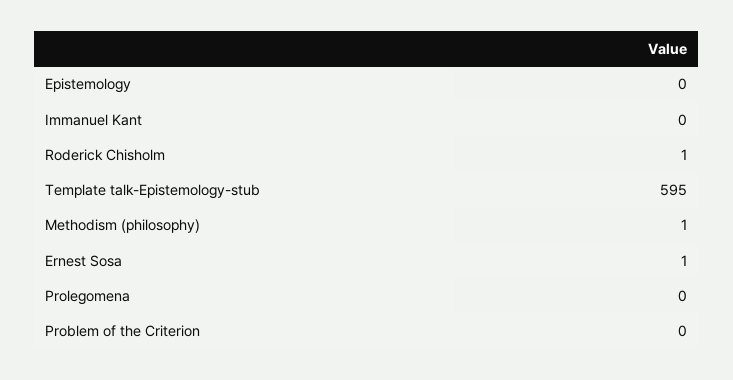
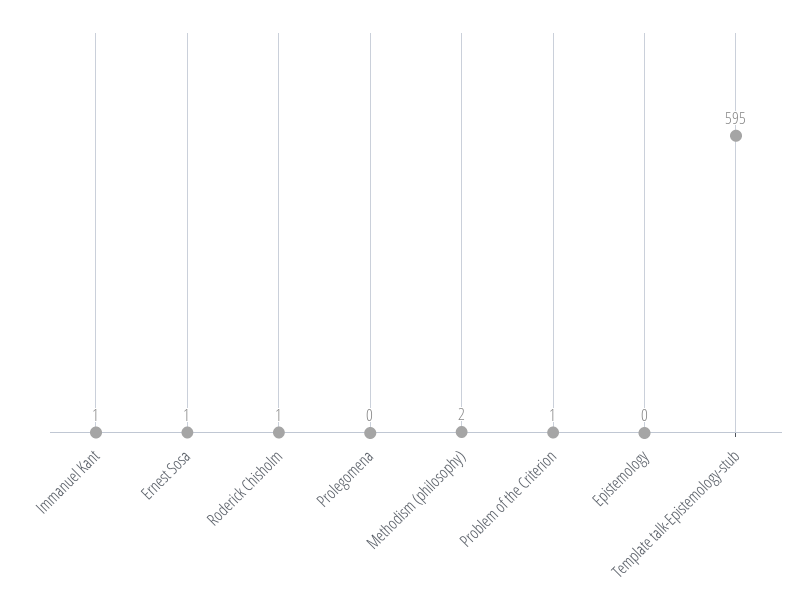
  {
    "Epistemology": 0,
-   "Immanuel Kant": 0,
+   "Immanuel Kant": 1,
    "Roderick Chisholm": 1,
    "Template talk-Epistemology-stub": 595,
-   "Methodism (philosophy)": 1,
+   "Methodism (philosophy)": 2,
    "Ernest Sosa": 1,
    "Prolegomena": 0,
-   "Problem of the Criterion": 0
+   "Problem of the Criterion": 1
  }

